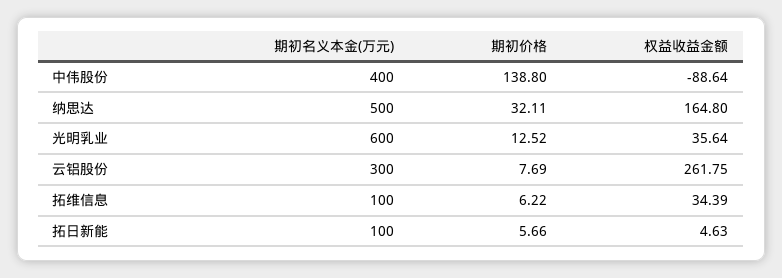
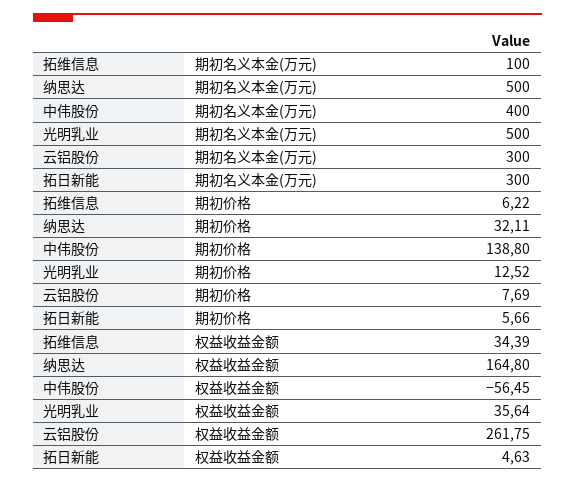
  {
    "期初名义本金(万元)": {
      "中伟股份": 400,
      "纳思达": 500,
-     "光明乳业": 600,
+     "光明乳业": 500,
      "云铝股份": 300,
      "拓维信息": 100,
-     "拓日新能": 100
+     "拓日新能": 300
    },
    "期初价格": {
      "中伟股份": 138.8,
      "纳思达": 32.11,
      "光明乳业": 12.52,
      "云铝股份": 7.69,
      "拓维信息": 6.22,
      "拓日新能": 5.66
    },
    "权益收益金额": {
-     "中伟股份": -88.64,
+     "中伟股份": -56.45,
      "纳思达": 164.8,
      "光明乳业": 35.64,
      "云铝股份": 261.75,
      "拓维信息": 34.39,
      "拓日新能": 4.63
    }
  }

